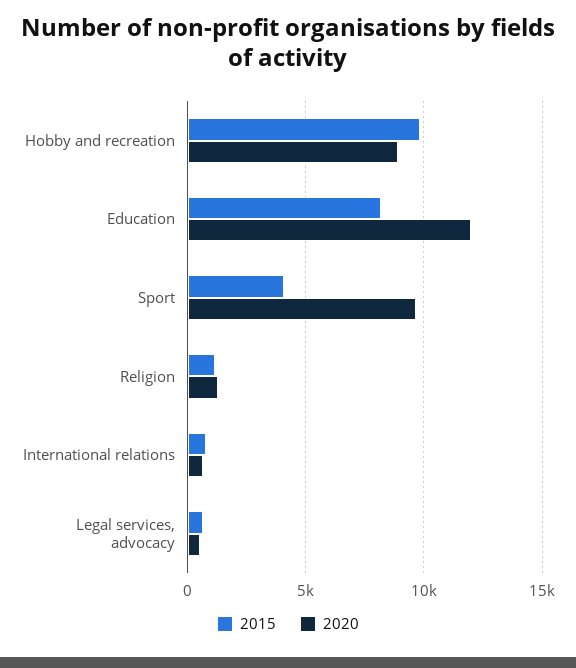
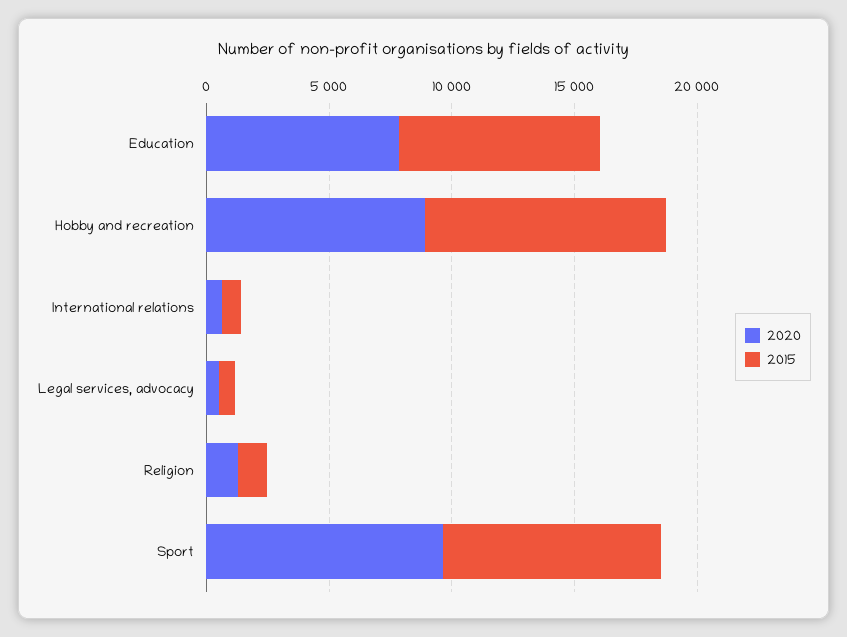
  {
    "2015": {
      "Hobby and recreation": 10000,
      "Education": 8000,
-     "Sport": 4000,
+     "Sport": 9000,
      "Religion": 1000,
      "International relations": 1000,
      "Legal services, advocacy": 500
    },
    "2020": {
      "Hobby and recreation": 9000,
-     "Education": 12000,
+     "Education": 8000,
      "Sport": 9500,
      "Religion": 1500,
      "International relations": 500,
      "Legal services, advocacy": 500
    }
  }

